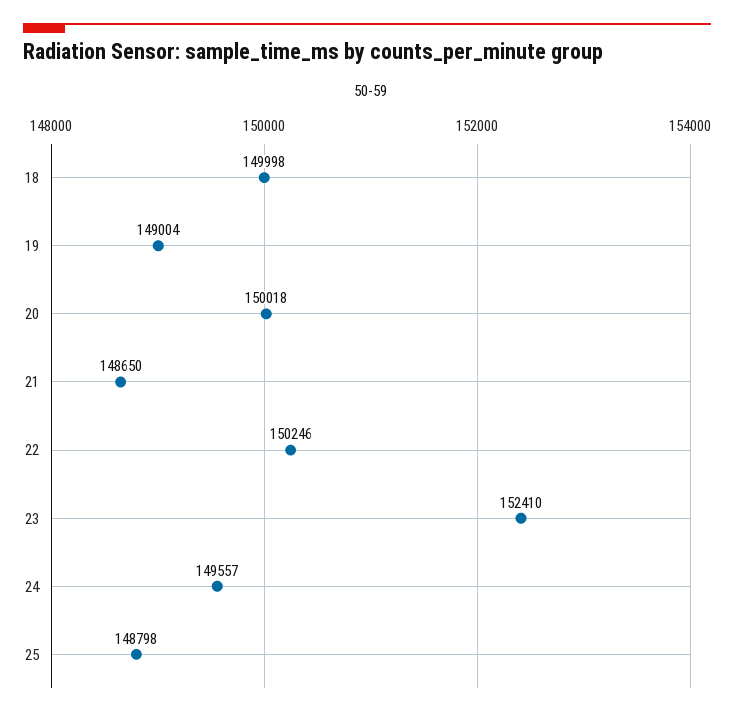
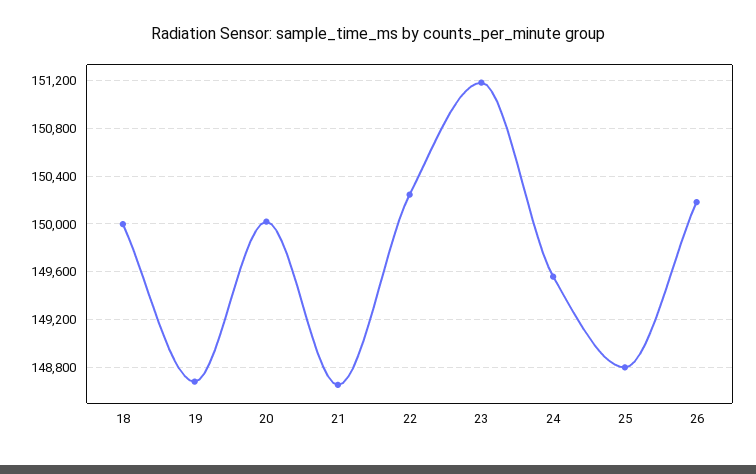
  {
    "18": 149998,
-   "19": 149004,
+   "19": 148700,
    "20": 150018,
    "21": 148650,
    "22": 150246,
-   "23": 152410,
+   "23": 151200,
    "24": 149557,
-   "25": 148798
+   "25": 148798,
+   "26": 150200
  }

